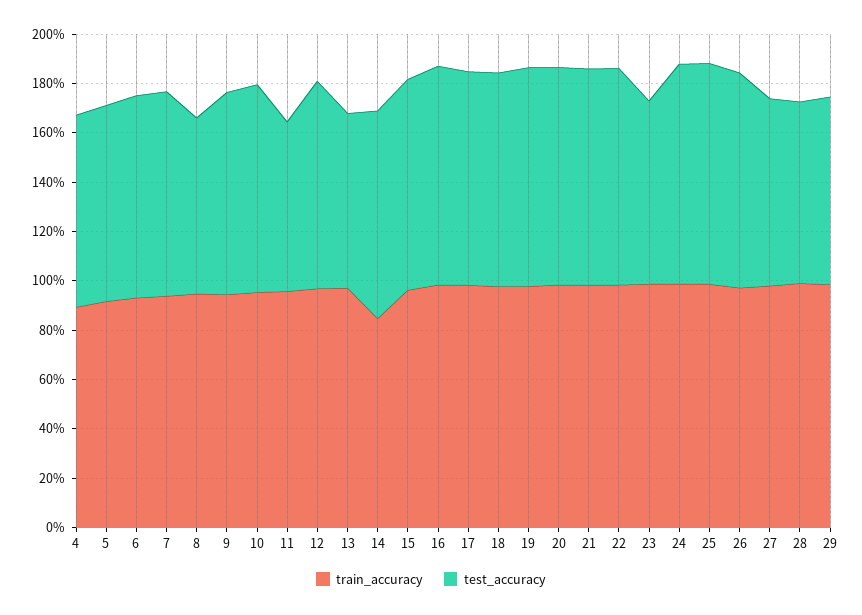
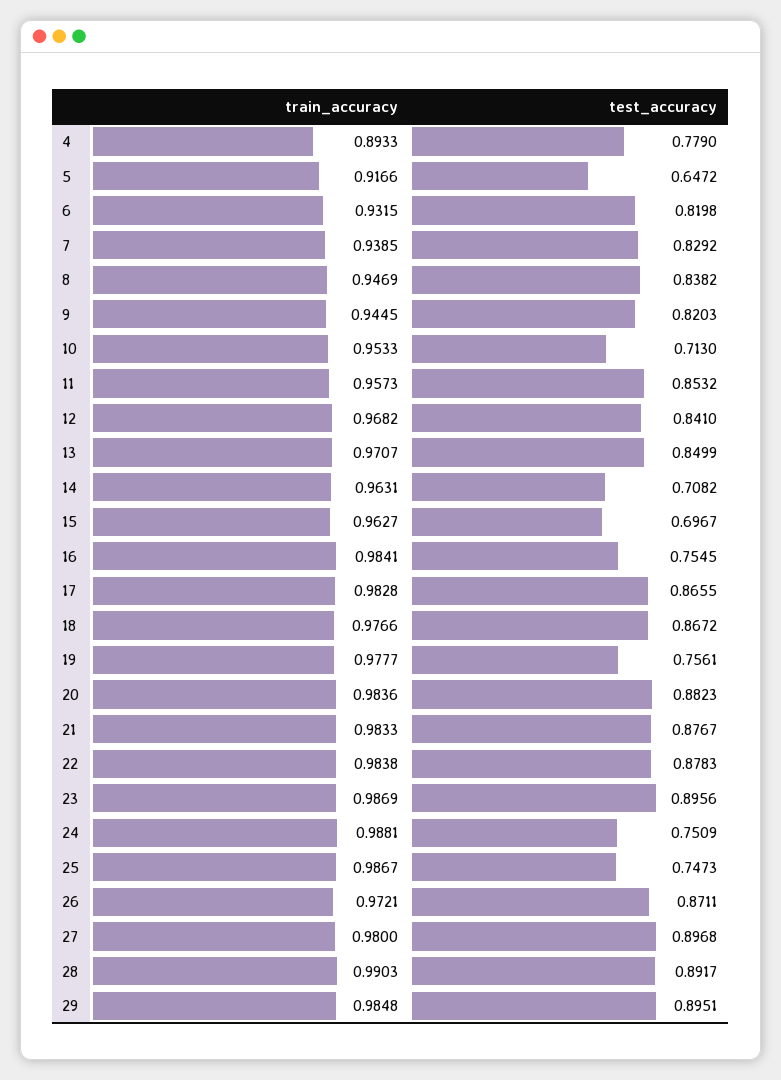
  {
    "train_accuracy": {
      "4": 0.8933,
      "5": 0.9166,
      "6": 0.9315,
      "7": 0.9385,
      "8": 0.9469,
      "9": 0.9445,
      "10": 0.9533,
      "11": 0.9573,
      "12": 0.9682,
      "13": 0.9707,
-     "14": 0.85,
+     "14": 0.9631,
      "15": 0.9627,
      "16": 0.9841,
      "17": 0.9828,
      "18": 0.9766,
      "19": 0.9777,
      "20": 0.9836,
      "21": 0.9833,
      "22": 0.9838,
      "23": 0.9869,
      "24": 0.9881,
      "25": 0.9867,
      "26": 0.9721,
      "27": 0.98,
      "28": 0.9903,
      "29": 0.9848
    },
    "test_accuracy": {
      "4": 0.779,
-     "5": 0.8,
+     "5": 0.6472,
      "6": 0.8198,
      "7": 0.8292,
-     "8": 0.7,
+     "8": 0.8382,
      "9": 0.8203,
-     "10": 0.85,
+     "10": 0.713,
-     "11": 0.7,
+     "11": 0.8532,
      "12": 0.841,
-     "13": 0.7,
+     "13": 0.8499,
-     "14": 0.85,
+     "14": 0.7082,
-     "15": 0.85,
+     "15": 0.6967,
-     "16": 0.9,
+     "16": 0.7545,
      "17": 0.8655,
      "18": 0.8672,
-     "19": 0.9,
+     "19": 0.7561,
      "20": 0.8823,
      "21": 0.8767,
      "22": 0.8783,
-     "23": 0.75,
+     "23": 0.8956,
-     "24": 0.9,
+     "24": 0.7509,
-     "25": 0.9,
+     "25": 0.7473,
      "26": 0.8711,
-     "27": 0.75,
+     "27": 0.8968,
-     "28": 0.75,
+     "28": 0.8917,
-     "29": 0.75
+     "29": 0.8951
    }
  }

